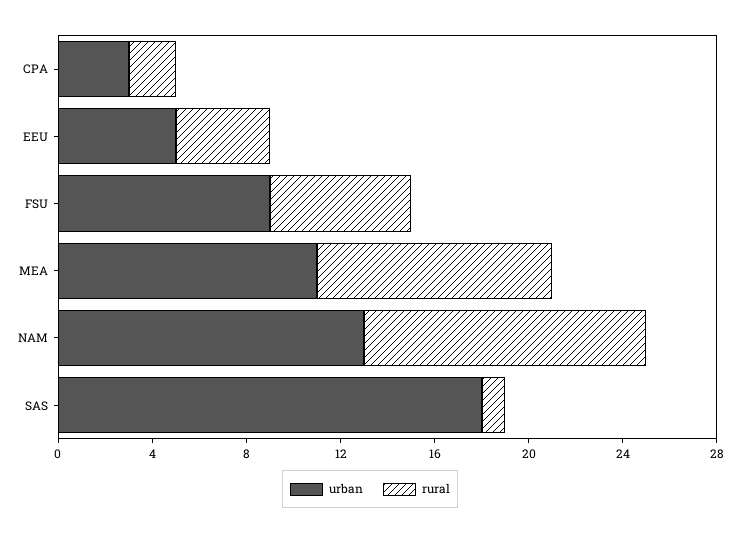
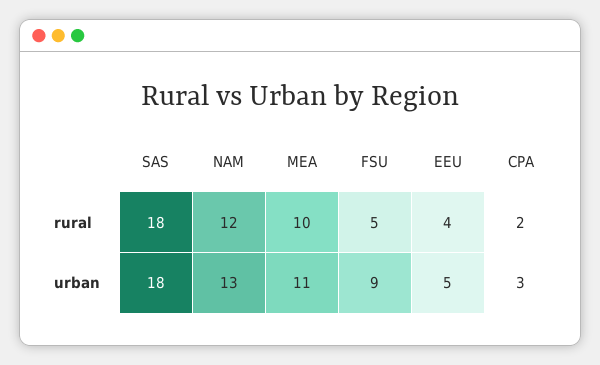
  {
    "urban": {
      "CPA": 3,
      "EEU": 5,
      "FSU": 9,
      "MEA": 11,
      "NAM": 13,
      "SAS": 18
    },
    "rural": {
      "CPA": 2,
      "EEU": 4,
-     "FSU": 6,
+     "FSU": 5,
      "MEA": 10,
      "NAM": 12,
-     "SAS": 1
+     "SAS": 18
    }
  }

